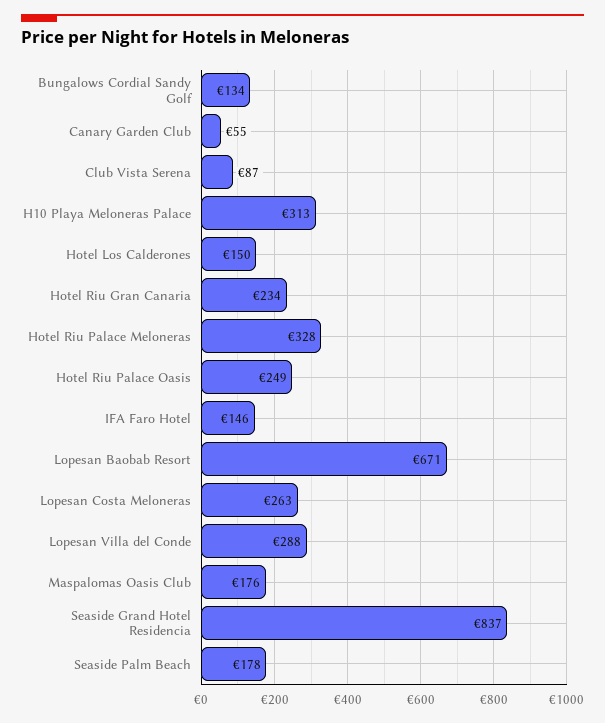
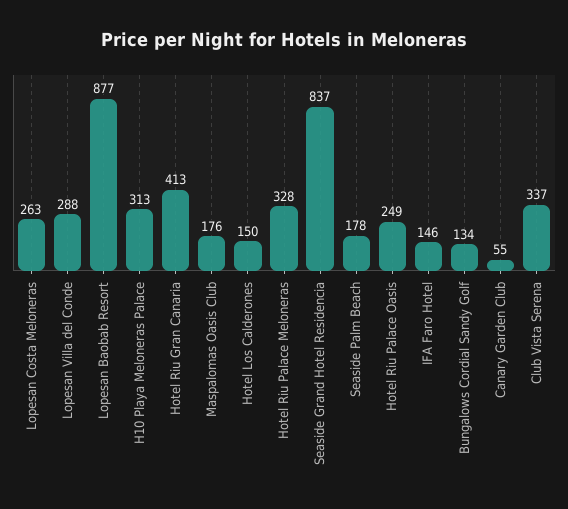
  {
    "Bungalows Cordial Sandy Golf": 134,
    "Canary Garden Club": 55,
-   "Club Vista Serena": 87,
+   "Club Vista Serena": 337,
    "H10 Playa Meloneras Palace": 313,
    "Hotel Los Calderones": 150,
-   "Hotel Riu Gran Canaria": 234,
+   "Hotel Riu Gran Canaria": 413,
    "Hotel Riu Palace Meloneras": 328,
    "Hotel Riu Palace Oasis": 249,
    "IFA Faro Hotel": 146,
-   "Lopesan Baobab Resort": 671,
+   "Lopesan Baobab Resort": 877,
    "Lopesan Costa Meloneras": 263,
    "Lopesan Villa del Conde": 288,
    "Maspalomas Oasis Club": 176,
    "Seaside Grand Hotel Residencia": 837,
    "Seaside Palm Beach": 178
  }

